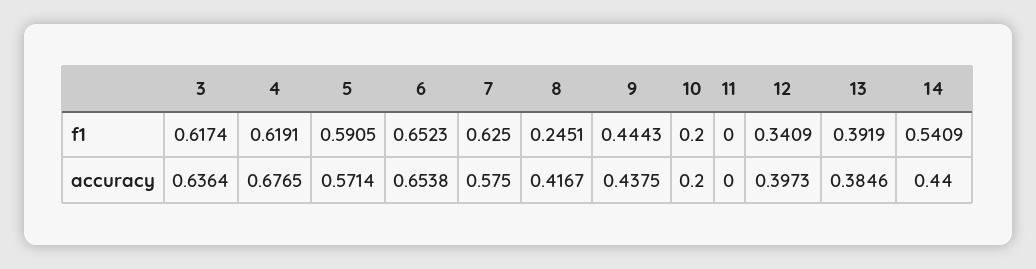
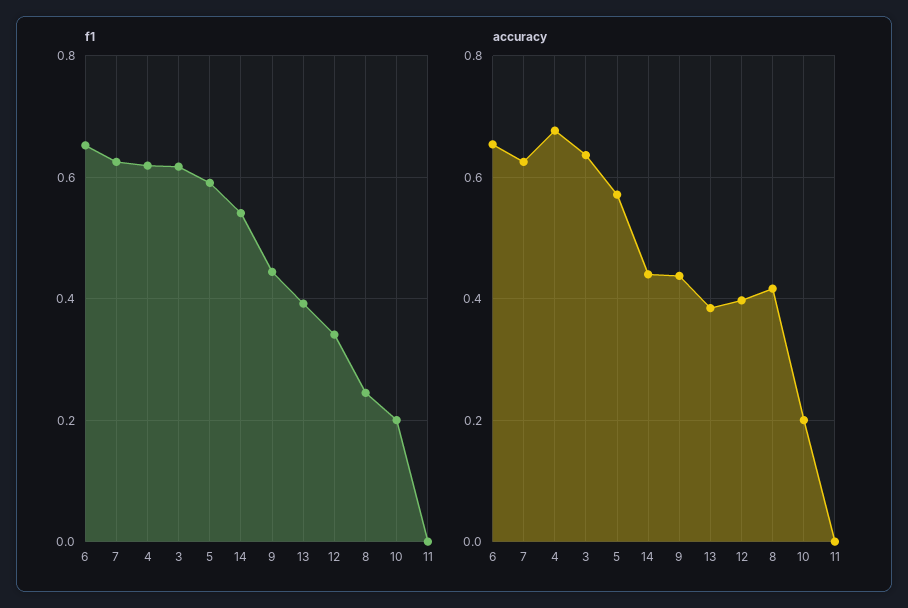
  {
    "f1": {
      "3": 0.6174,
      "4": 0.6191,
      "5": 0.5905,
      "6": 0.6523,
      "7": 0.625,
      "8": 0.2451,
      "9": 0.4443,
      "10": 0.2,
      "11": 0,
      "12": 0.3409,
      "13": 0.3919,
      "14": 0.5409
    },
    "accuracy": {
      "3": 0.6364,
      "4": 0.6765,
      "5": 0.5714,
      "6": 0.6538,
-     "7": 0.575,
+     "7": 0.62,
      "8": 0.4167,
      "9": 0.4375,
      "10": 0.2,
      "11": 0,
      "12": 0.3973,
      "13": 0.3846,
      "14": 0.44
    }
  }

